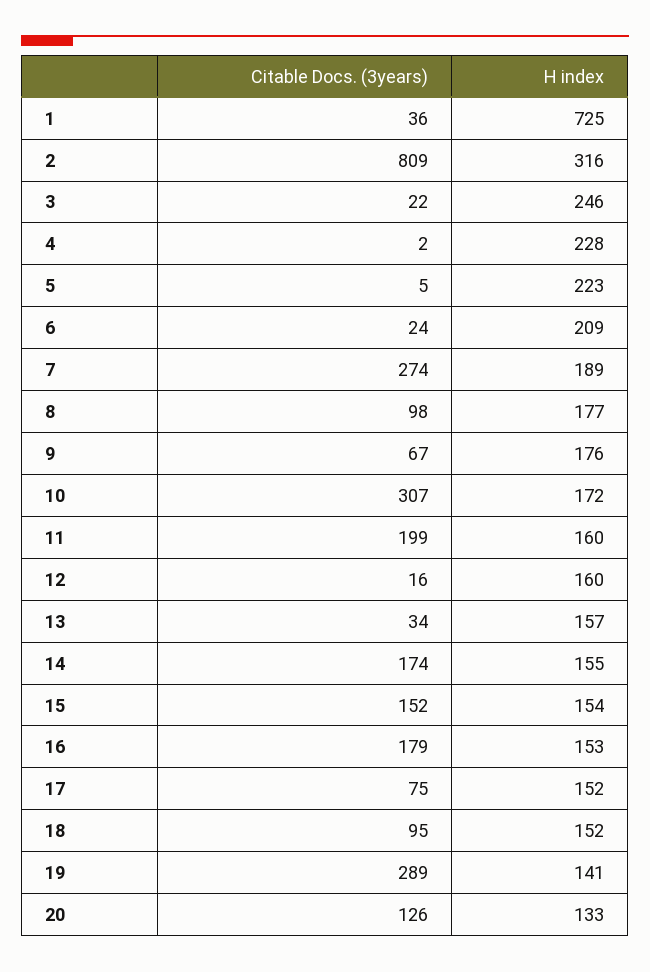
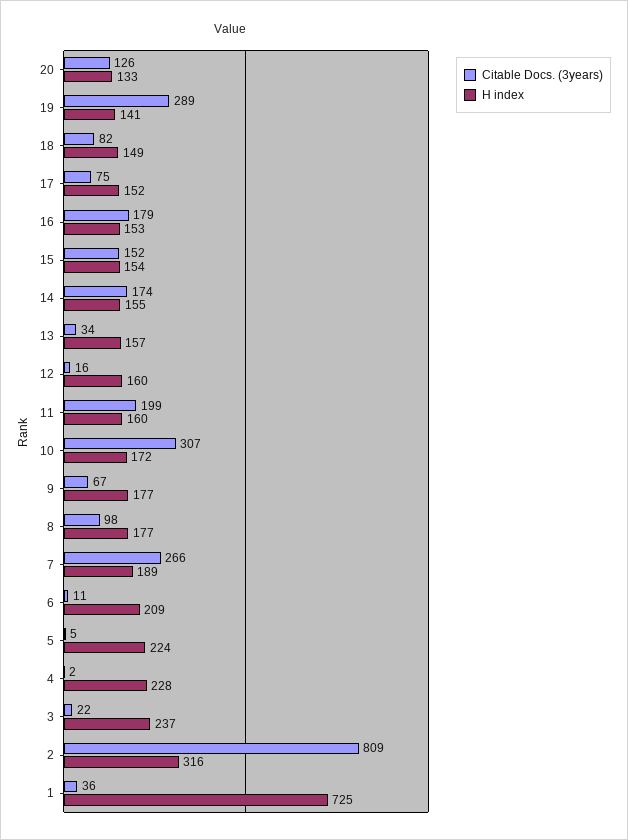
  {
    "Citable Docs. (3years)": {
      "1": 36,
      "2": 809,
      "3": 22,
      "4": 2,
      "5": 5,
-     "6": 24,
+     "6": 11,
-     "7": 274,
+     "7": 266,
      "8": 98,
      "9": 67,
      "10": 307,
      "11": 199,
      "12": 16,
      "13": 34,
      "14": 174,
      "15": 152,
      "16": 179,
      "17": 75,
-     "18": 95,
+     "18": 82,
      "19": 289,
      "20": 126
    },
    "H index": {
      "1": 725,
      "2": 316,
-     "3": 246,
+     "3": 237,
      "4": 228,
-     "5": 223,
+     "5": 224,
      "6": 209,
      "7": 189,
      "8": 177,
-     "9": 176,
+     "9": 177,
      "10": 172,
      "11": 160,
      "12": 160,
      "13": 157,
      "14": 155,
      "15": 154,
      "16": 153,
      "17": 152,
-     "18": 152,
+     "18": 149,
      "19": 141,
      "20": 133
    }
  }

